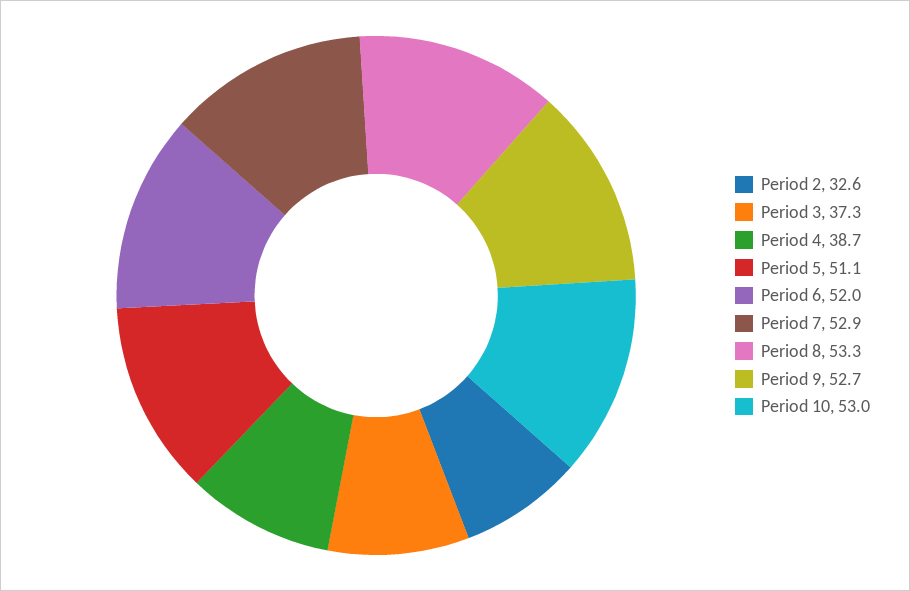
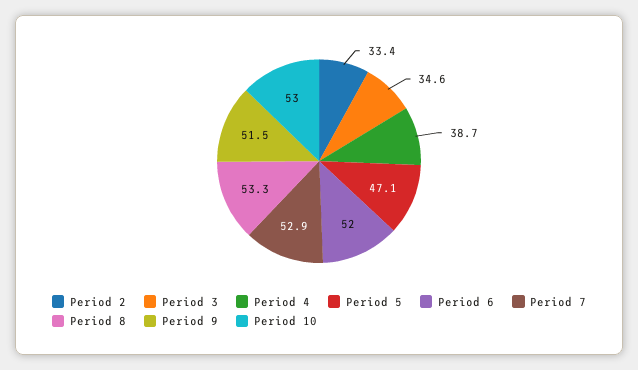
  {
-   "Period 2": 32.6,
+   "Period 2": 33.4,
-   "Period 3": 37.3,
+   "Period 3": 34.6,
    "Period 4": 38.7,
-   "Period 5": 51.1,
+   "Period 5": 47.1,
    "Period 6": 52,
    "Period 7": 52.9,
    "Period 8": 53.3,
-   "Period 9": 52.7,
+   "Period 9": 51.5,
    "Period 10": 53
  }

